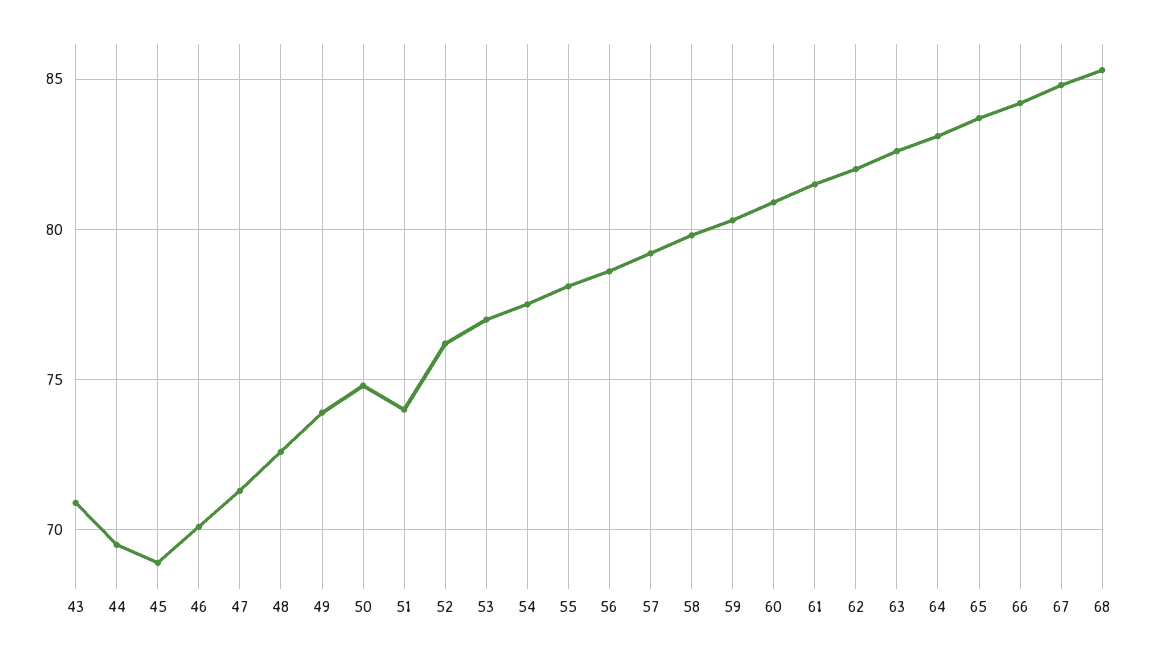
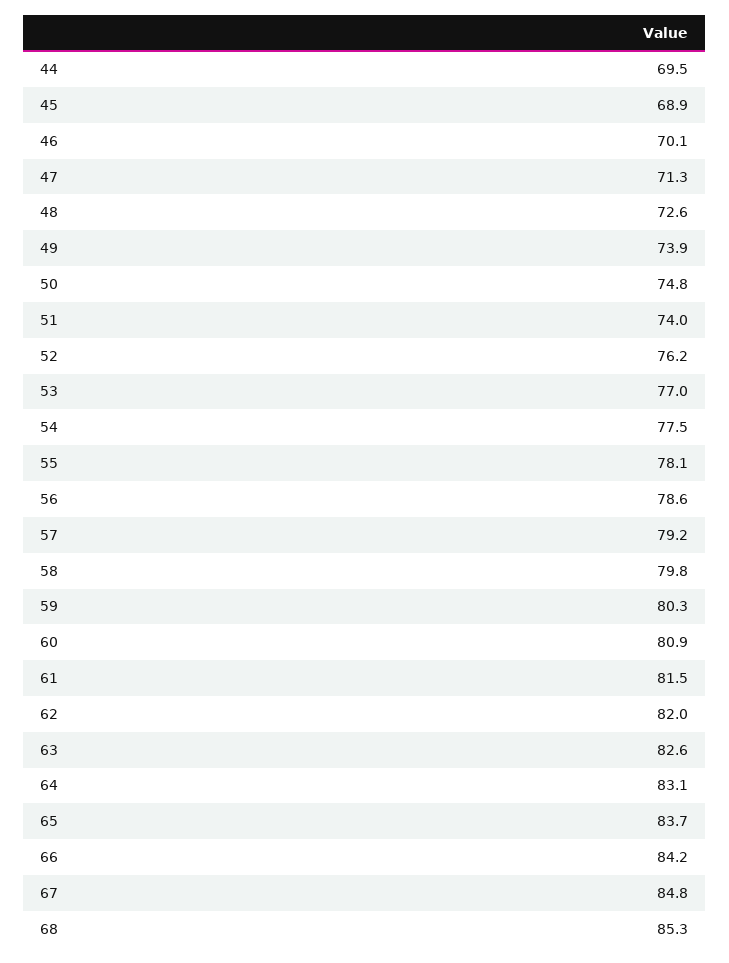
  {
-   "43": 71,
    "44": 69.5,
    "45": 68.9,
    "46": 70.1,
    "47": 71.3,
    "48": 72.6,
    "49": 73.9,
    "50": 74.8,
    "51": 74,
    "52": 76.2,
    "53": 77,
    "54": 77.5,
    "55": 78.1,
    "56": 78.6,
    "57": 79.2,
    "58": 79.8,
    "59": 80.3,
    "60": 80.9,
    "61": 81.5,
    "62": 82,
    "63": 82.6,
    "64": 83.1,
    "65": 83.7,
    "66": 84.2,
    "67": 84.8,
    "68": 85.3
  }

